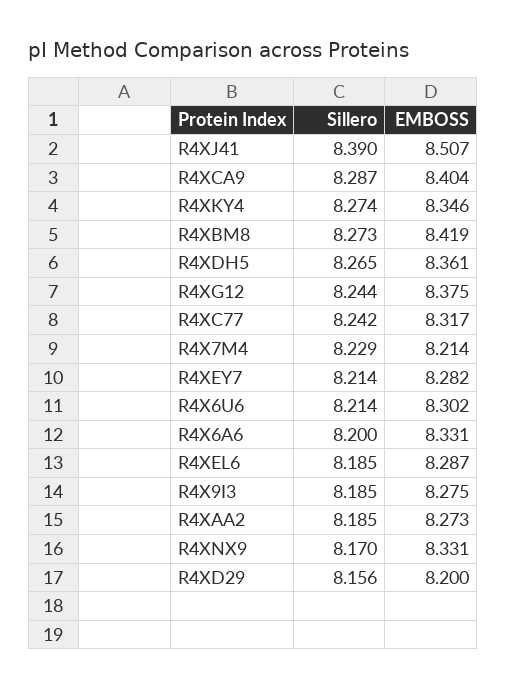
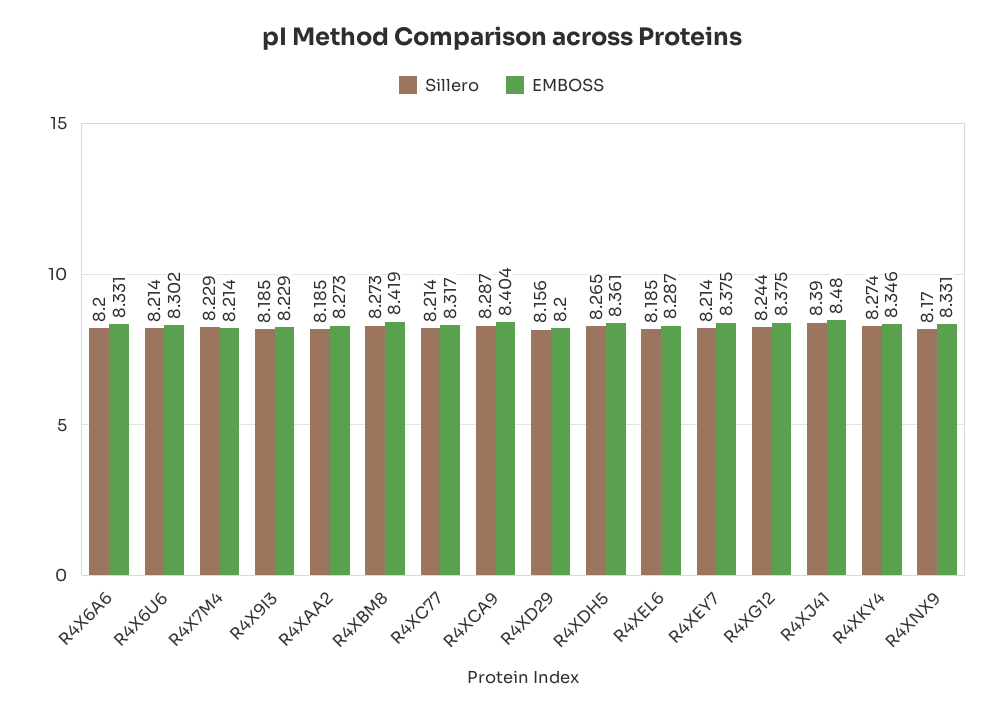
  {
    "Sillero": {
      "R4XJ41": 8.39,
      "R4XCA9": 8.287,
      "R4XKY4": 8.274,
      "R4XBM8": 8.273,
      "R4XDH5": 8.265,
      "R4XG12": 8.244,
-     "R4XC77": 8.242,
+     "R4XC77": 8.214,
      "R4X7M4": 8.229,
      "R4XEY7": 8.214,
      "R4X6U6": 8.214,
      "R4X6A6": 8.2,
      "R4XEL6": 8.185,
      "R4X9I3": 8.185,
      "R4XAA2": 8.185,
      "R4XNX9": 8.17,
      "R4XD29": 8.156
    },
    "EMBOSS": {
-     "R4XJ41": 8.507,
+     "R4XJ41": 8.48,
      "R4XCA9": 8.404,
      "R4XKY4": 8.346,
      "R4XBM8": 8.419,
      "R4XDH5": 8.361,
      "R4XG12": 8.375,
      "R4XC77": 8.317,
      "R4X7M4": 8.214,
-     "R4XEY7": 8.282,
+     "R4XEY7": 8.375,
      "R4X6U6": 8.302,
      "R4X6A6": 8.331,
      "R4XEL6": 8.287,
-     "R4X9I3": 8.275,
+     "R4X9I3": 8.229,
      "R4XAA2": 8.273,
      "R4XNX9": 8.331,
      "R4XD29": 8.2
    }
  }

